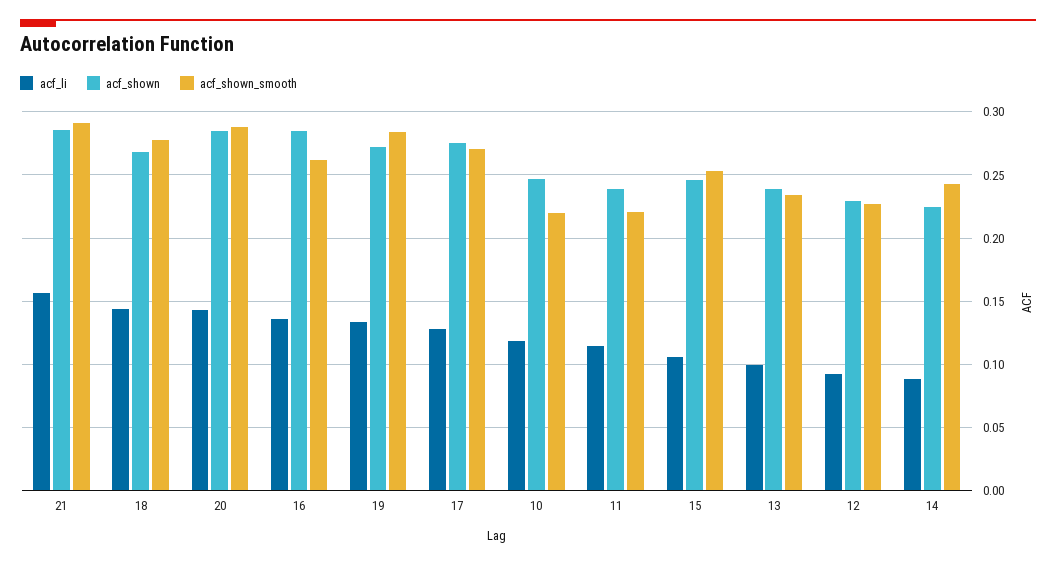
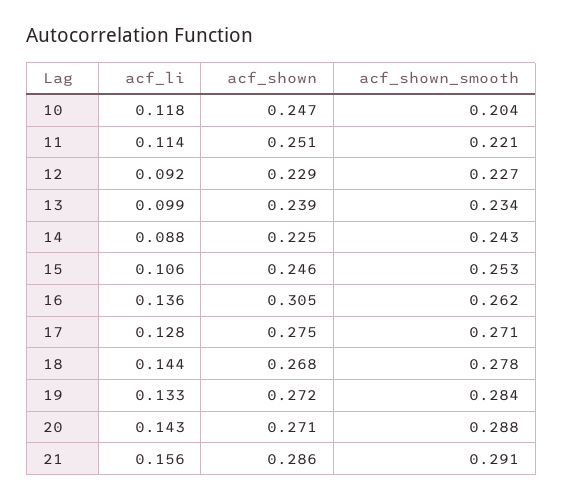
  {
    "acf_li": {
      "21": 0.156,
      "18": 0.144,
      "20": 0.143,
      "16": 0.136,
      "19": 0.133,
      "17": 0.128,
      "10": 0.118,
      "11": 0.114,
      "15": 0.106,
      "13": 0.099,
      "12": 0.092,
      "14": 0.088
    },
    "acf_shown": {
      "21": 0.286,
      "18": 0.268,
-     "20": 0.285,
+     "20": 0.271,
-     "16": 0.285,
+     "16": 0.305,
      "19": 0.272,
      "17": 0.275,
      "10": 0.247,
-     "11": 0.24,
+     "11": 0.251,
      "15": 0.246,
      "13": 0.239,
      "12": 0.229,
      "14": 0.225
    },
    "acf_shown_smooth": {
      "21": 0.291,
      "18": 0.278,
      "20": 0.288,
      "16": 0.262,
      "19": 0.284,
      "17": 0.271,
-     "10": 0.22,
+     "10": 0.204,
      "11": 0.221,
      "15": 0.253,
      "13": 0.234,
      "12": 0.227,
      "14": 0.243
    }
  }

